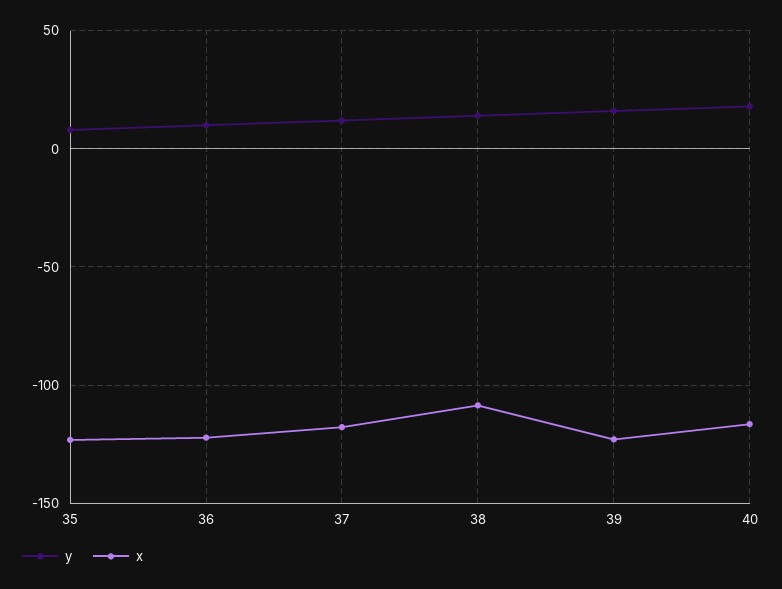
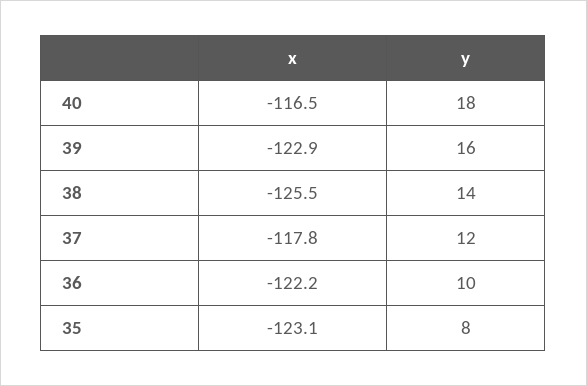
  {
    "y": {
      "35": 8,
      "36": 10,
      "37": 12,
      "38": 14,
      "39": 16,
      "40": 18
    },
    "x": {
      "35": -123.1,
      "36": -122.2,
      "37": -117.8,
-     "38": -110,
+     "38": -125.5,
      "39": -122.9,
      "40": -116.5
    }
  }

